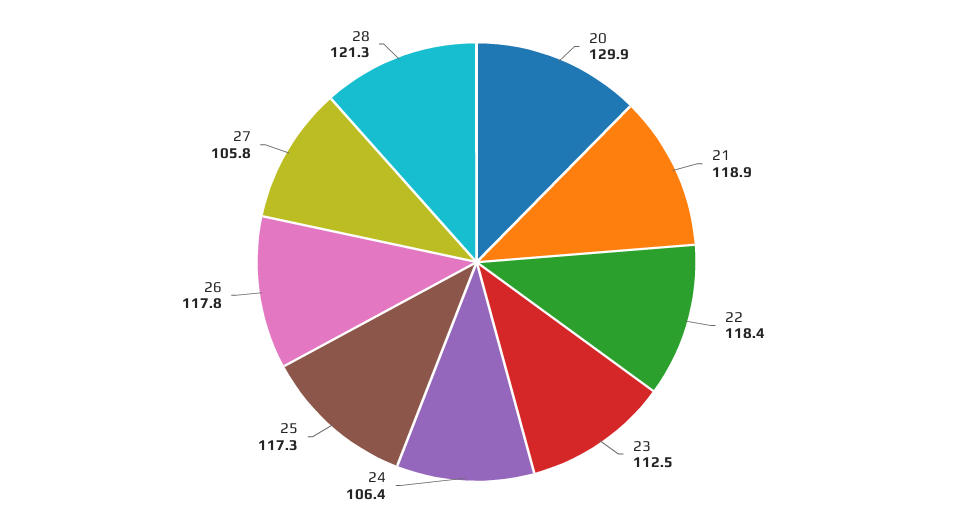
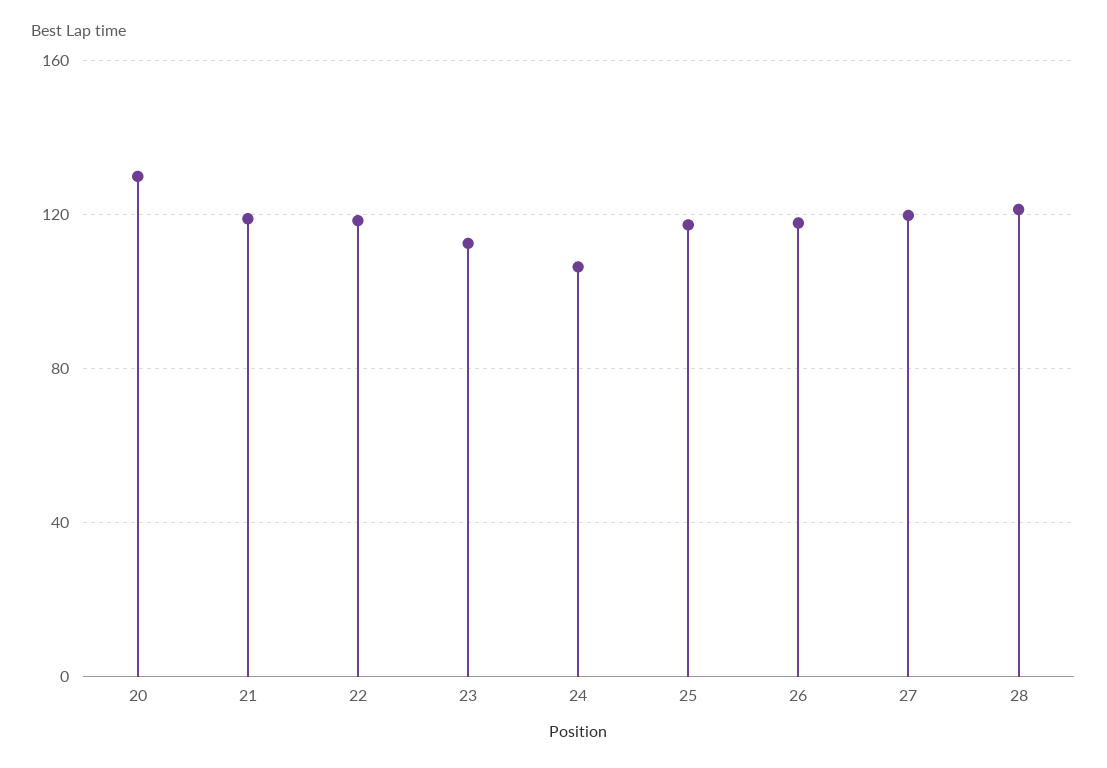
  {
    "20": 129.9,
    "21": 118.9,
    "22": 118.4,
    "23": 112.5,
    "24": 106.4,
    "25": 117.3,
    "26": 117.8,
-   "27": 105.8,
+   "27": 120,
    "28": 121.3
  }

